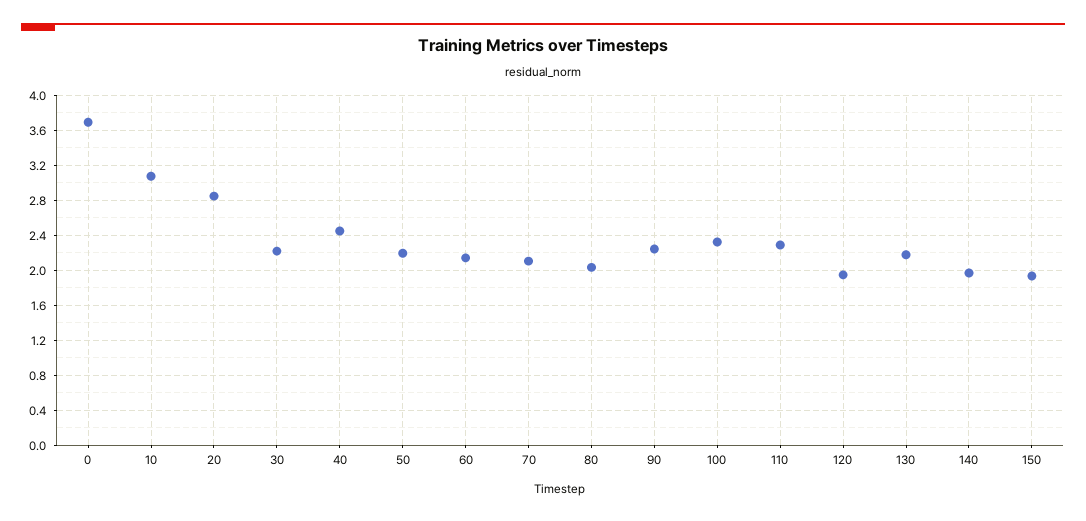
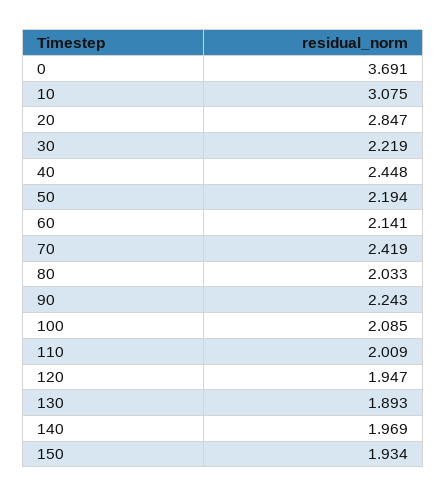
  {
    "0": 3.691,
    "10": 3.075,
    "20": 2.847,
    "30": 2.219,
    "40": 2.448,
    "50": 2.194,
    "60": 2.141,
-   "70": 2.1,
+   "70": 2.419,
    "80": 2.033,
    "90": 2.243,
-   "100": 2.3,
+   "100": 2.085,
-   "110": 2.3,
+   "110": 2.009,
    "120": 1.947,
-   "130": 2.2,
+   "130": 1.893,
    "140": 1.969,
    "150": 1.934
  }

